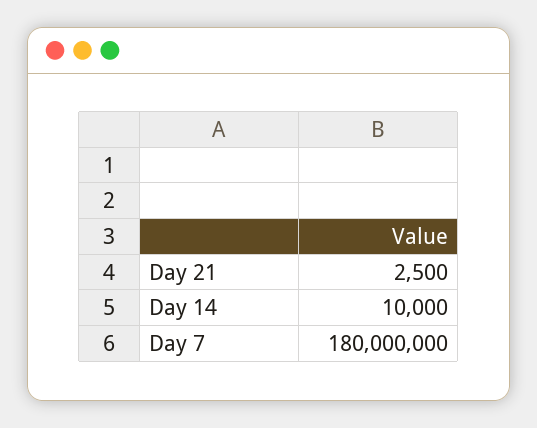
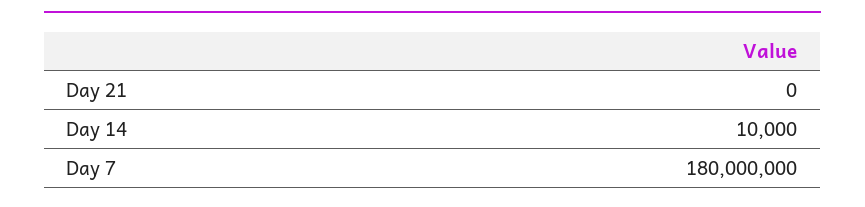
  {
-   "Day 21": 2500,
+   "Day 21": 0,
    "Day 14": 10000,
    "Day 7": 180000000
  }

